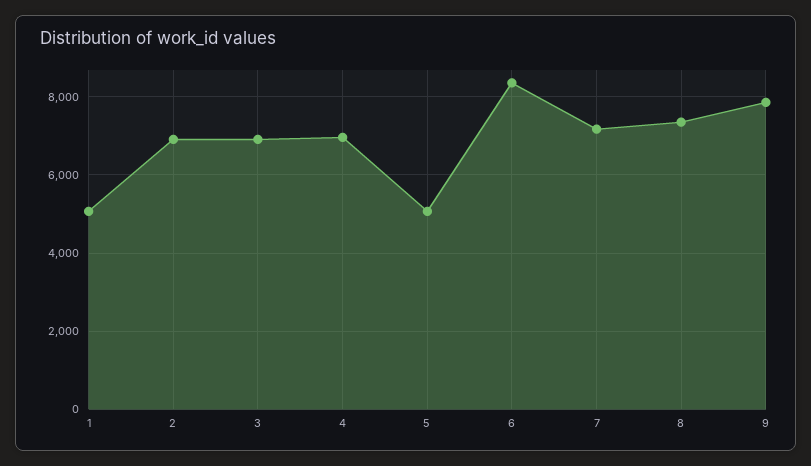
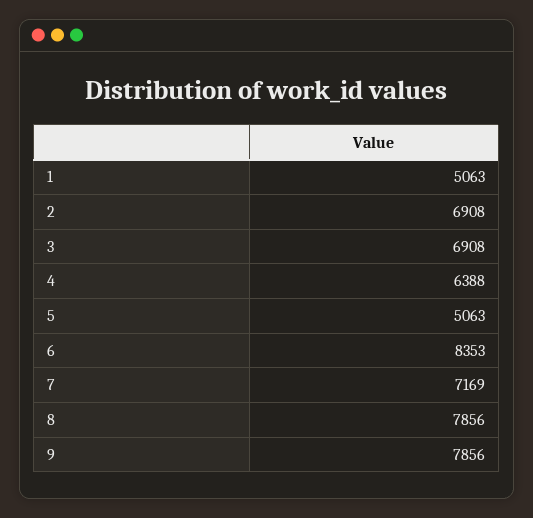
  {
    "1": 5063,
    "2": 6908,
    "3": 6908,
-   "4": 7000,
+   "4": 6388,
    "5": 5063,
    "6": 8353,
    "7": 7169,
-   "8": 7400,
+   "8": 7856,
    "9": 7856
  }

